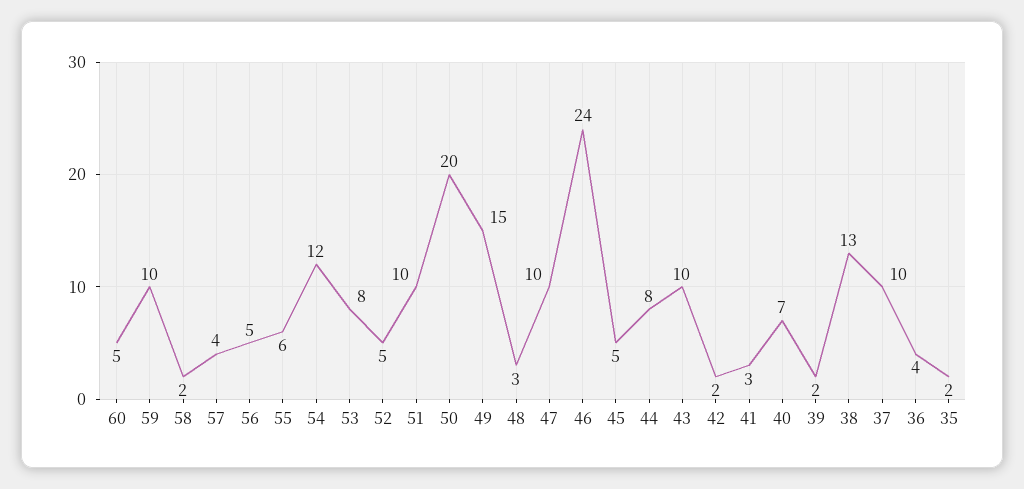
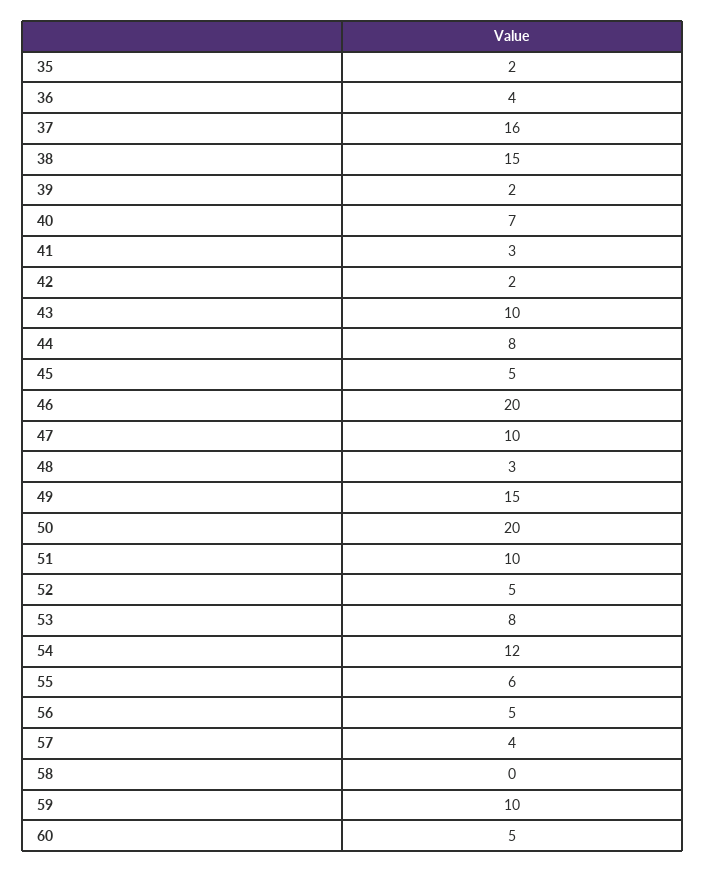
  {
    "60": 5,
    "59": 10,
-   "58": 2,
+   "58": 0,
    "57": 4,
    "56": 5,
    "55": 6,
    "54": 12,
    "53": 8,
    "52": 5,
    "51": 10,
    "50": 20,
    "49": 15,
    "48": 3,
    "47": 10,
-   "46": 24,
+   "46": 20,
    "45": 5,
    "44": 8,
    "43": 10,
    "42": 2,
    "41": 3,
    "40": 7,
    "39": 2,
-   "38": 13,
+   "38": 15,
-   "37": 10,
+   "37": 16,
    "36": 4,
    "35": 2
  }

